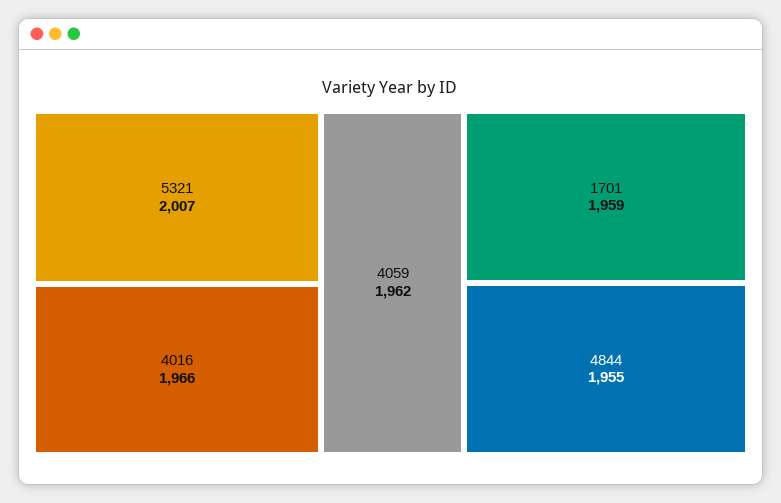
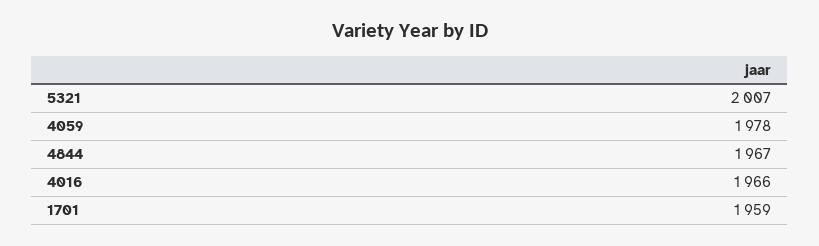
  {
    "5321": 2007,
    "4016": 1966,
-   "4059": 1962,
+   "4059": 1978,
    "1701": 1959,
-   "4844": 1955
+   "4844": 1967
  }

